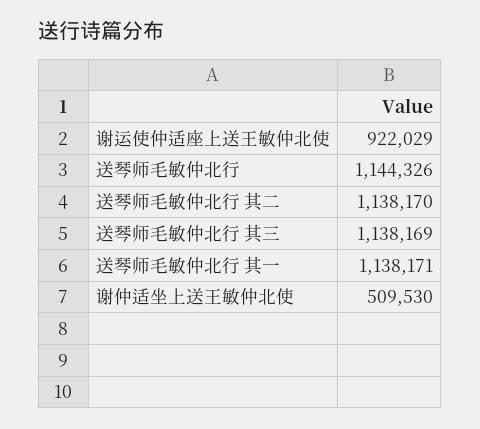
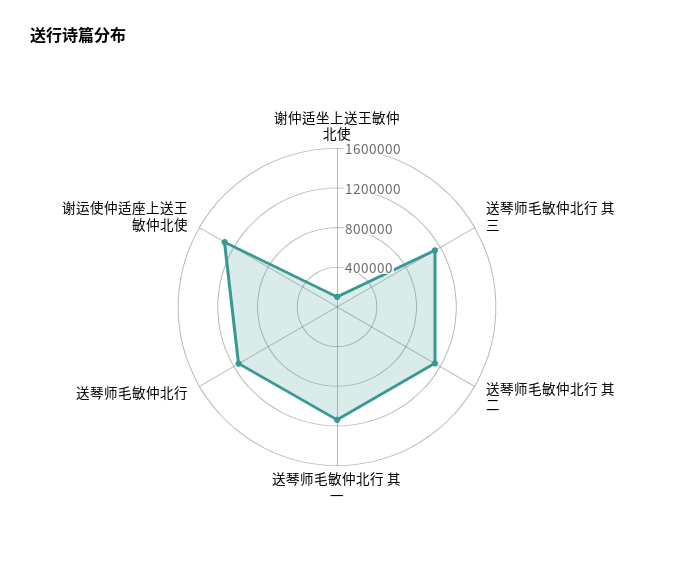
  {
-   "谢运使仲适座上送王敏仲北使": 922029,
+   "谢运使仲适座上送王敏仲北使": 1300000,
    "送琴师毛敏仲北行": 1144326,
    "送琴师毛敏仲北行 其二": 1138170,
    "送琴师毛敏仲北行 其三": 1138169,
    "送琴师毛敏仲北行 其一": 1138171,
-   "谢仲适坐上送王敏仲北使": 509530
+   "谢仲适坐上送王敏仲北使": 100000
  }

